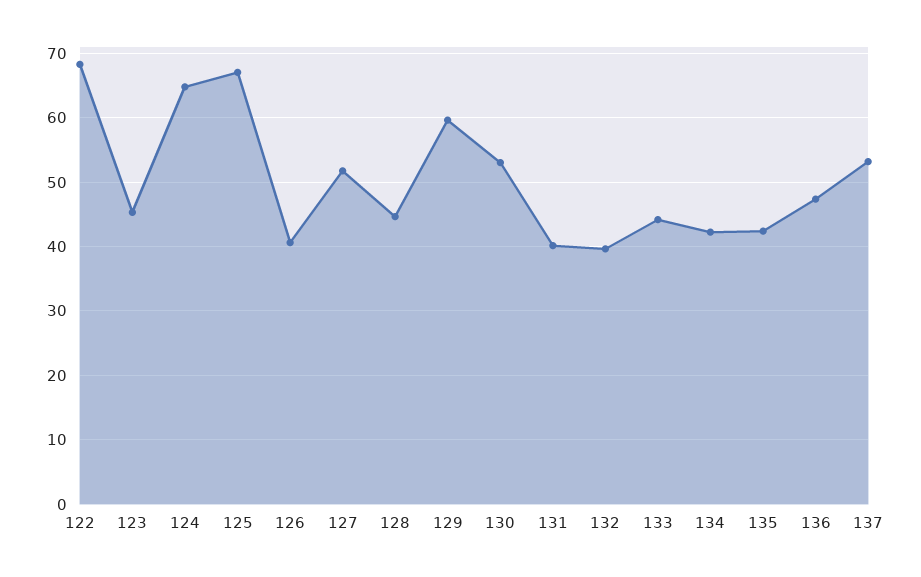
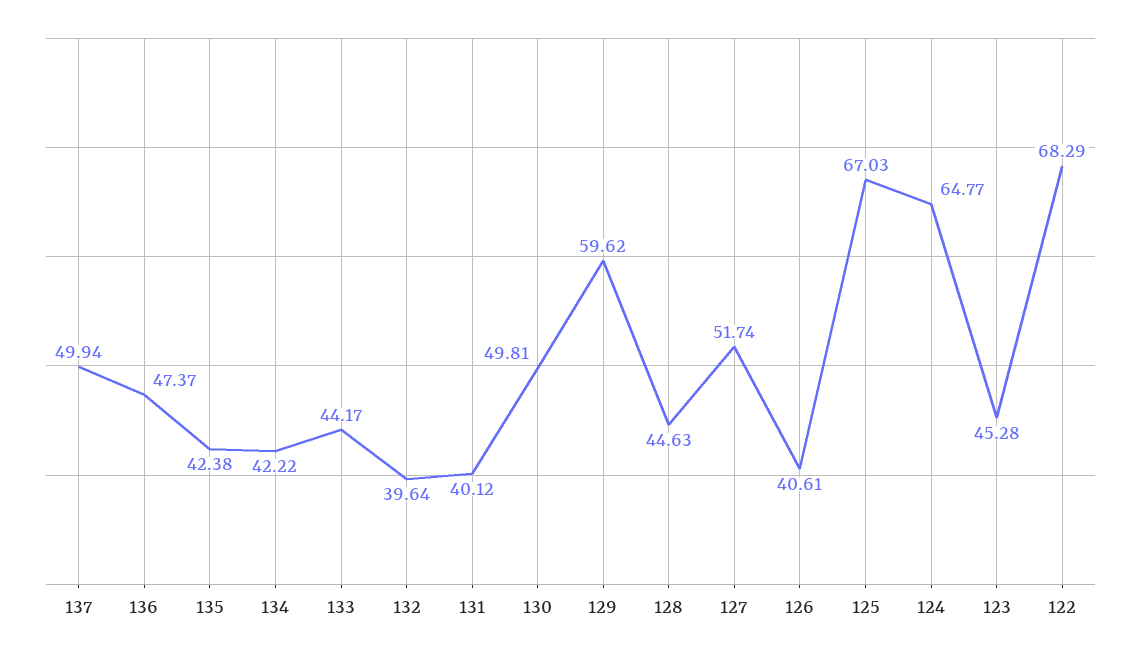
  {
    "122": 68.29,
    "123": 45.28,
    "124": 64.77,
    "125": 67.03,
    "126": 40.61,
    "127": 51.74,
    "128": 44.63,
    "129": 59.62,
-   "130": 53,
+   "130": 49.81,
    "131": 40.12,
    "132": 39.64,
    "133": 44.17,
    "134": 42.22,
    "135": 42.38,
    "136": 47.37,
-   "137": 53
+   "137": 49.94
  }

